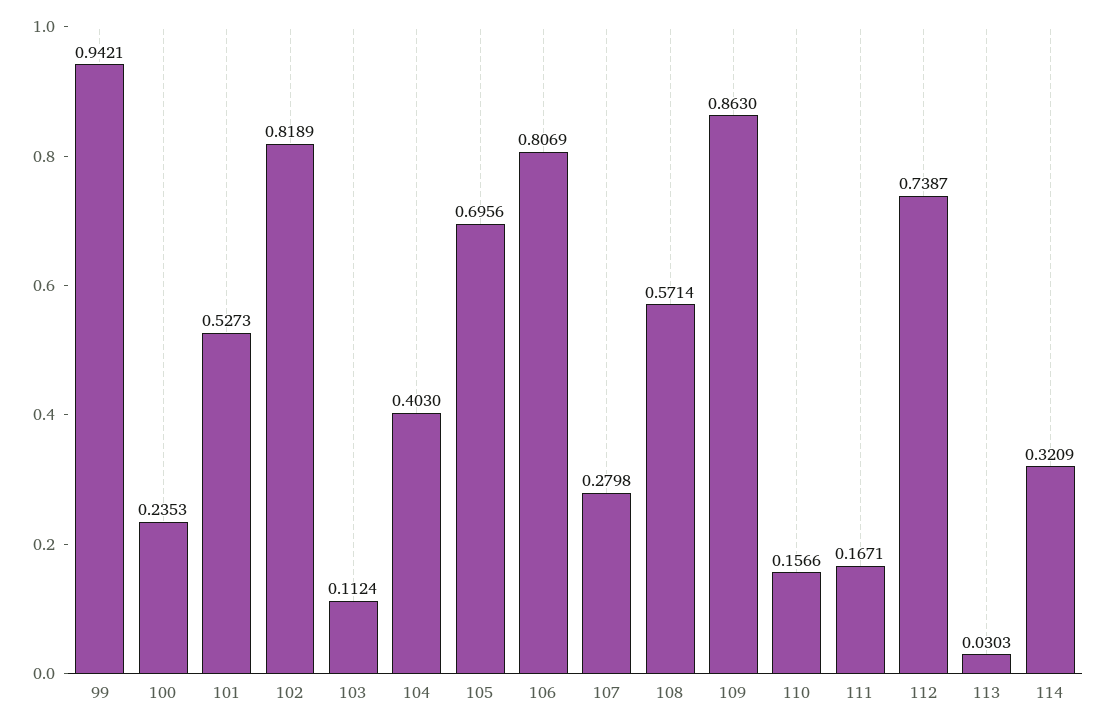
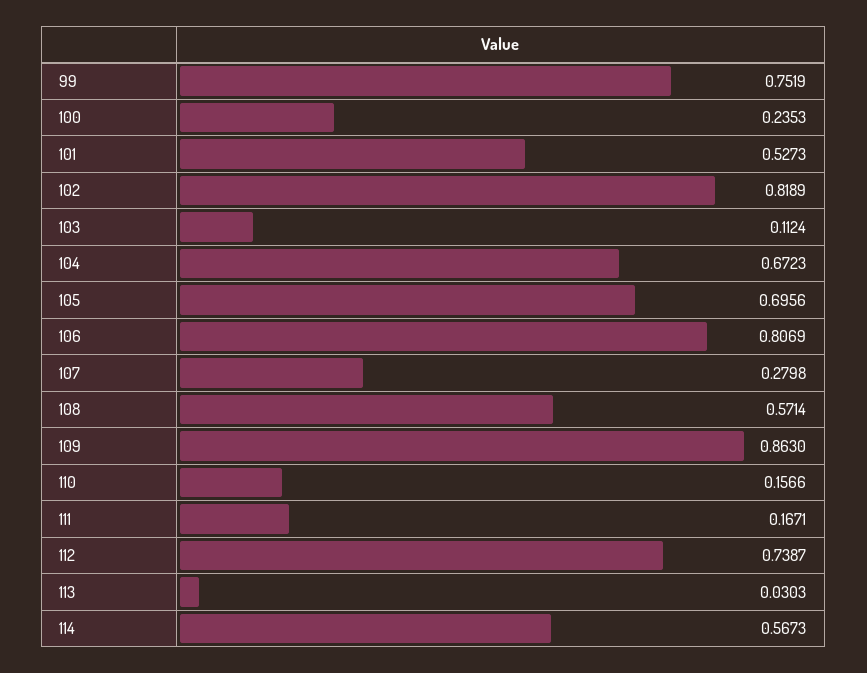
  {
-   "99": 0.9421,
+   "99": 0.7519,
    "100": 0.2353,
    "101": 0.5273,
    "102": 0.8189,
    "103": 0.1124,
-   "104": 0.403,
+   "104": 0.6723,
    "105": 0.6956,
    "106": 0.8069,
    "107": 0.2798,
    "108": 0.5714,
    "109": 0.863,
    "110": 0.1566,
    "111": 0.1671,
    "112": 0.7387,
    "113": 0.0303,
-   "114": 0.3209
+   "114": 0.5673
  }

